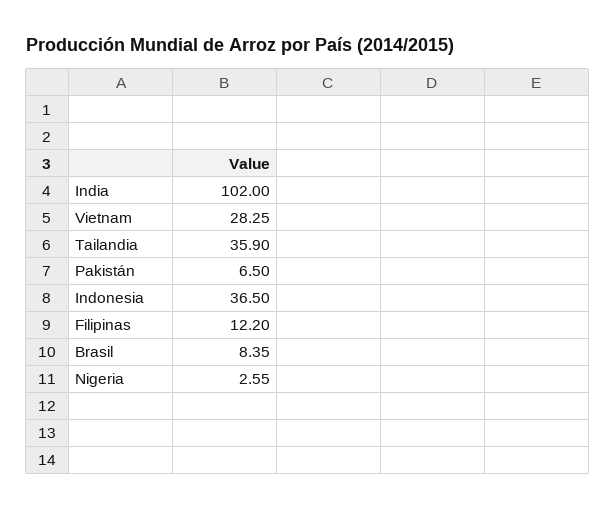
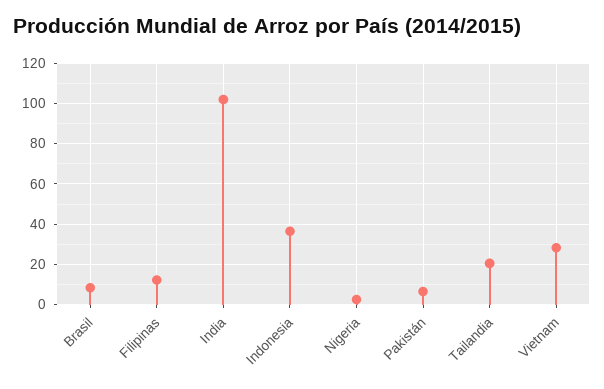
  {
    "India": 102,
    "Vietnam": 28.25,
-   "Tailandia": 35.9,
+   "Tailandia": 20,
    "Pakistán": 6.5,
    "Indonesia": 36.5,
    "Filipinas": 12.2,
    "Brasil": 8.35,
    "Nigeria": 2.55
  }

